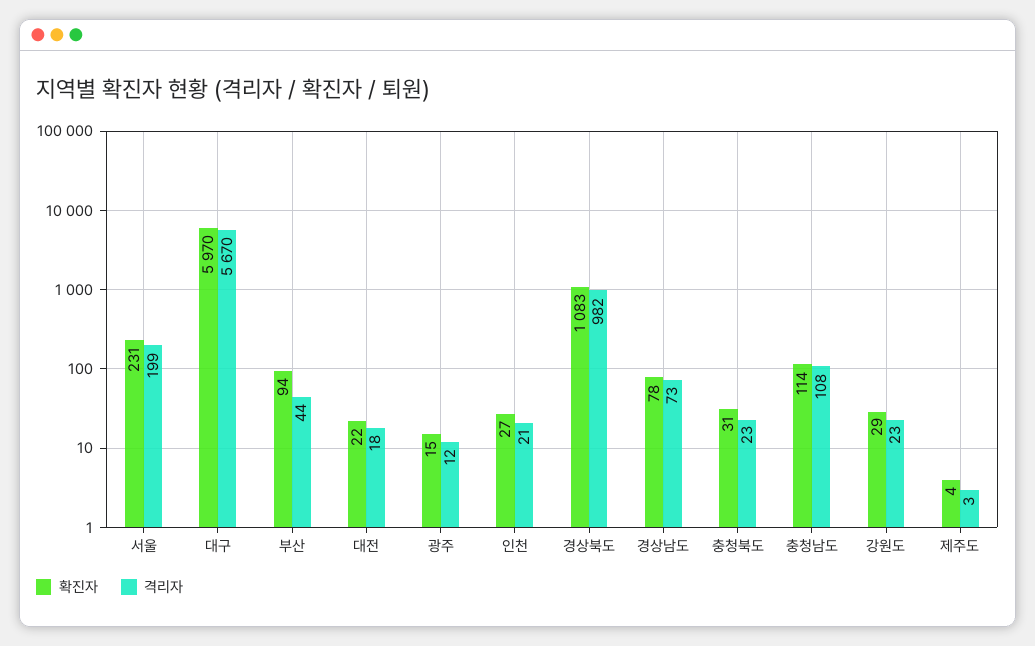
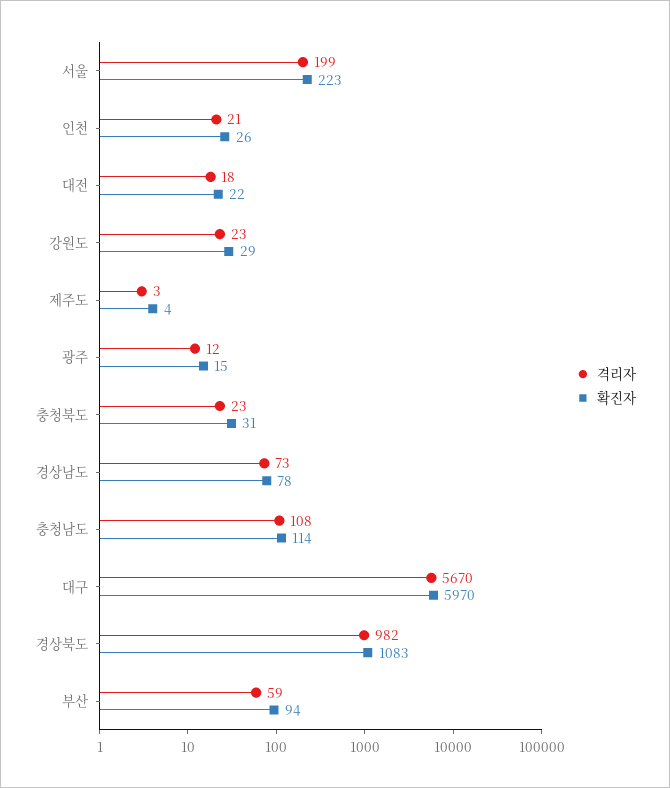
  {
    "확진자": {
-     "서울": 231,
+     "서울": 223,
      "대구": 5970,
      "부산": 94,
      "대전": 22,
      "광주": 15,
-     "인천": 27,
+     "인천": 26,
      "경상북도": 1083,
      "경상남도": 78,
      "충청북도": 31,
      "충청남도": 114,
      "강원도": 29,
      "제주도": 4
    },
    "격리자": {
      "서울": 199,
      "대구": 5670,
-     "부산": 44,
+     "부산": 59,
      "대전": 18,
      "광주": 12,
      "인천": 21,
      "경상북도": 982,
      "경상남도": 73,
      "충청북도": 23,
      "충청남도": 108,
      "강원도": 23,
      "제주도": 3
    }
  }

